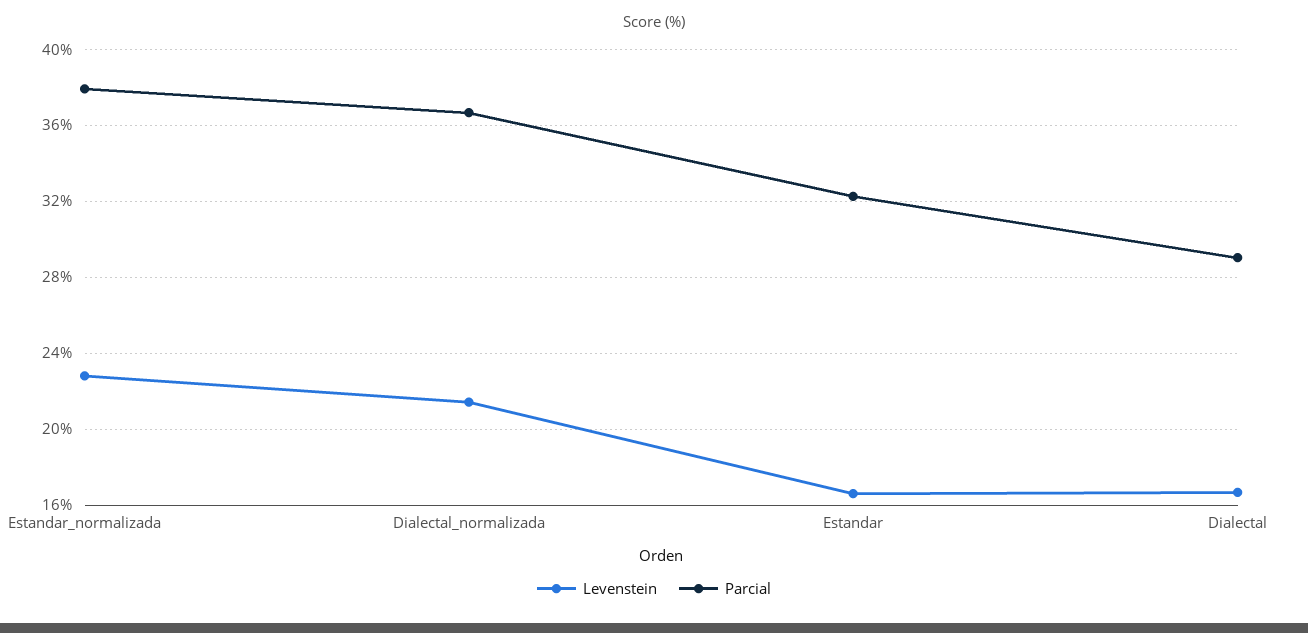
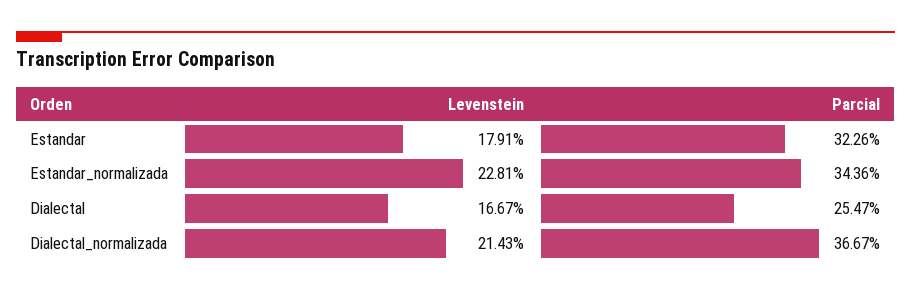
  {
    "Levenstein": {
      "Estandar_normalizada": 22.81,
      "Dialectal_normalizada": 21.43,
-     "Estandar": 16.5,
+     "Estandar": 17.91,
      "Dialectal": 16.67
    },
    "Parcial": {
-     "Estandar_normalizada": 38,
+     "Estandar_normalizada": 34.36,
      "Dialectal_normalizada": 36.67,
      "Estandar": 32.26,
-     "Dialectal": 29
+     "Dialectal": 25.47
    }
  }

